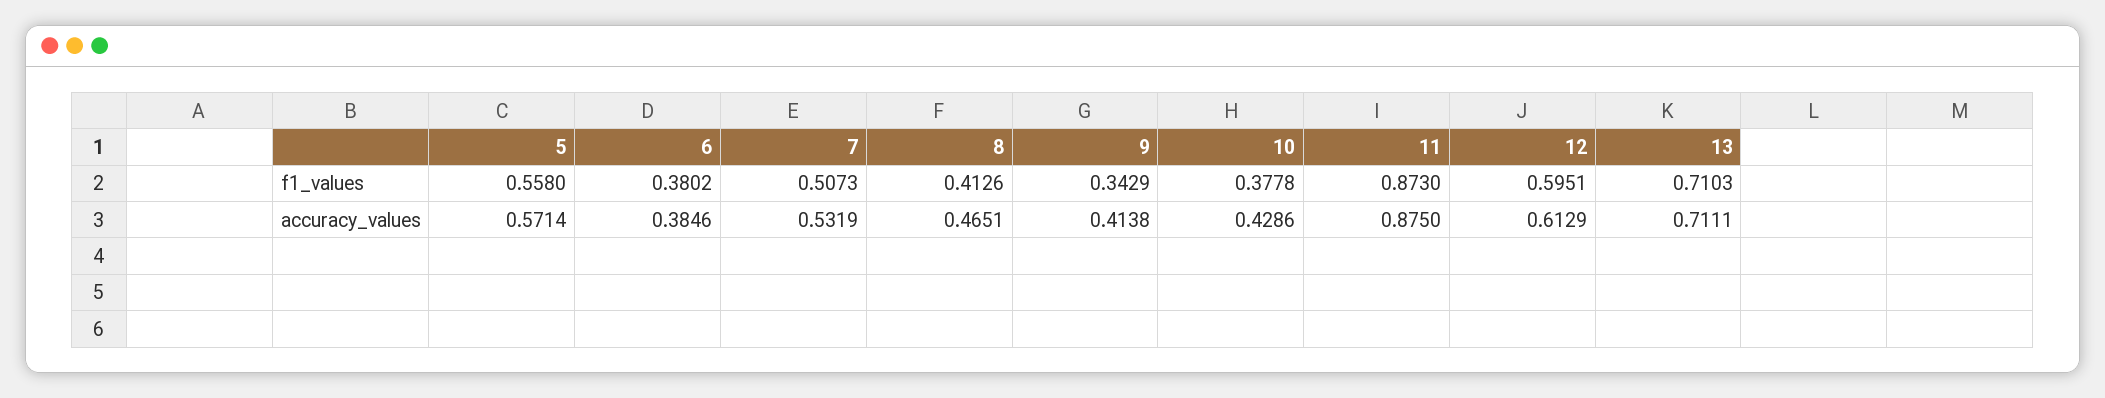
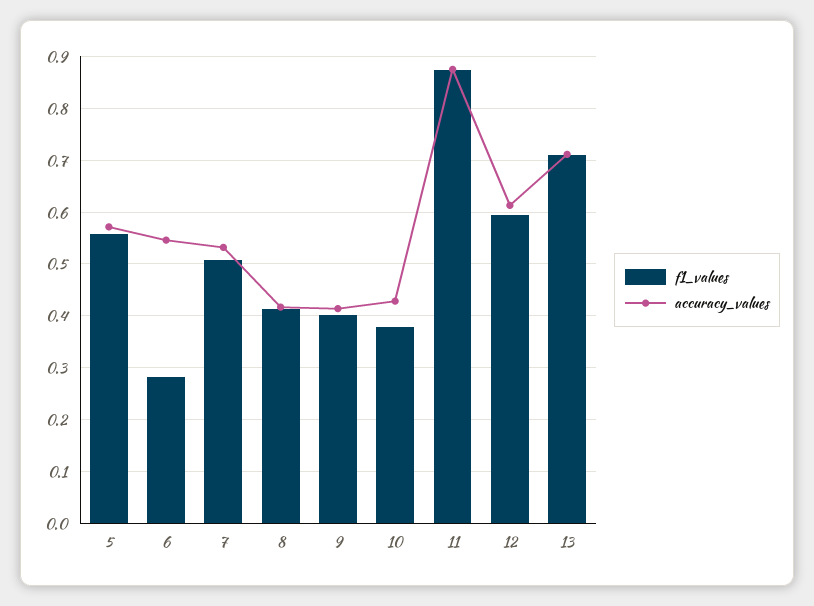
  {
    "f1_values": {
      "5": 0.558,
-     "6": 0.3802,
+     "6": 0.28,
      "7": 0.5073,
      "8": 0.4126,
-     "9": 0.3429,
+     "9": 0.4,
      "10": 0.3778,
      "11": 0.873,
      "12": 0.5951,
      "13": 0.7103
    },
    "accuracy_values": {
      "5": 0.5714,
-     "6": 0.3846,
+     "6": 0.54,
      "7": 0.5319,
-     "8": 0.4651,
+     "8": 0.42,
      "9": 0.4138,
      "10": 0.4286,
      "11": 0.875,
      "12": 0.6129,
      "13": 0.7111
    }
  }

